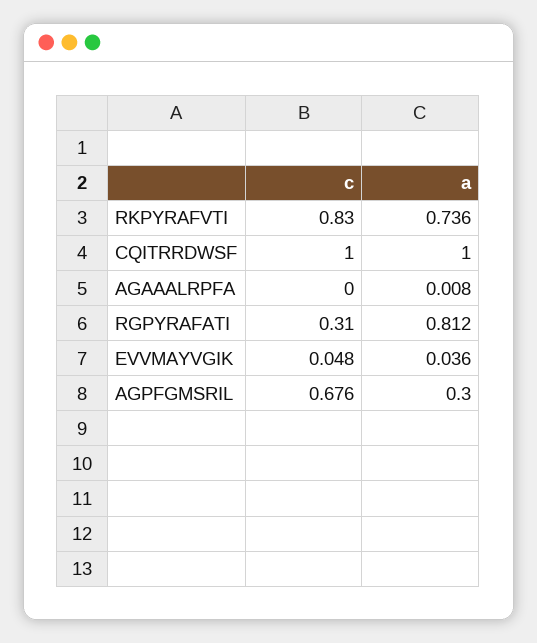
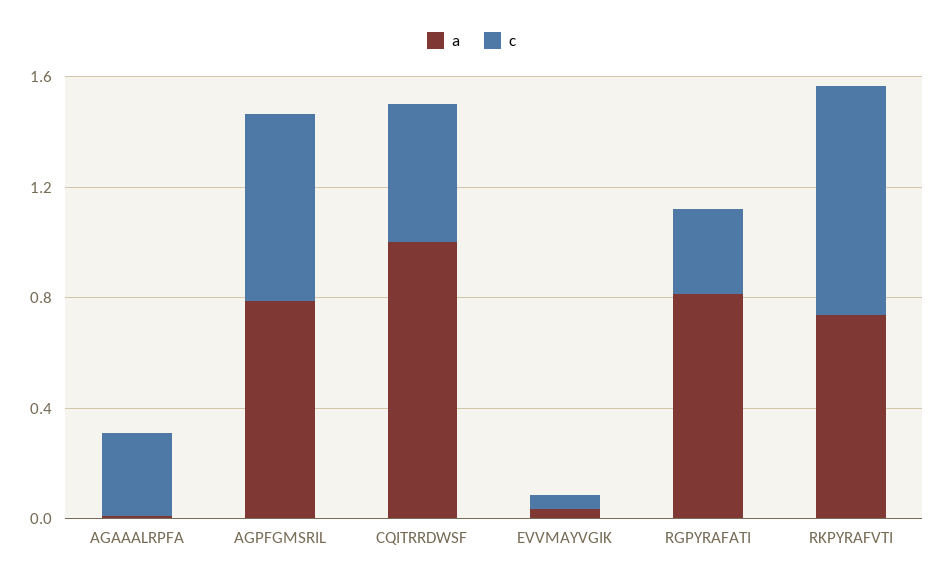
  {
    "c": {
      "RKPYRAFVTI": 0.83,
-     "CQITRRDWSF": 1,
+     "CQITRRDWSF": 0.5,
-     "AGAAALRPFA": 0,
+     "AGAAALRPFA": 0.3,
      "RGPYRAFATI": 0.31,
      "EVVMAYVGIK": 0.048,
      "AGPFGMSRIL": 0.676
    },
    "a": {
      "RKPYRAFVTI": 0.736,
      "CQITRRDWSF": 1,
      "AGAAALRPFA": 0.008,
      "RGPYRAFATI": 0.812,
      "EVVMAYVGIK": 0.036,
-     "AGPFGMSRIL": 0.3
+     "AGPFGMSRIL": 0.8
    }
  }

